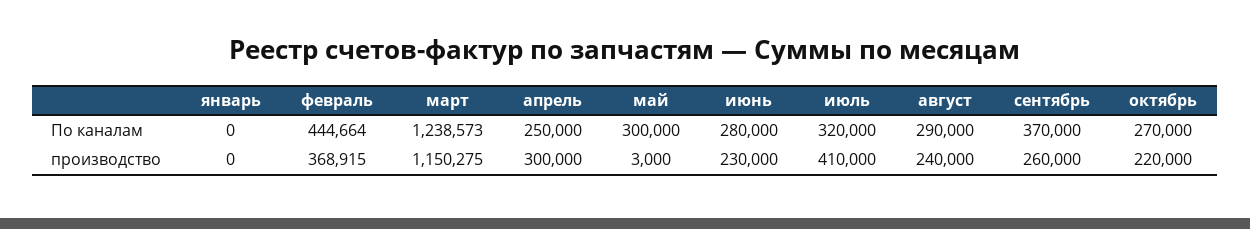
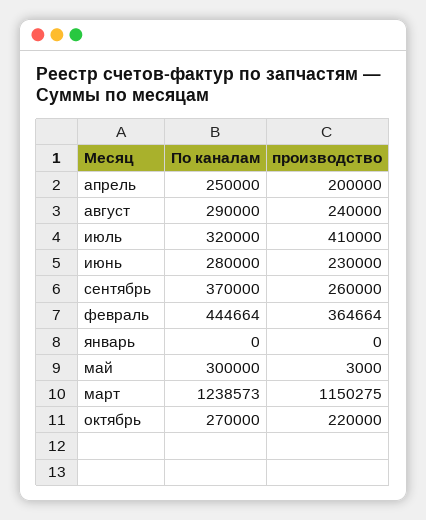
  {
    "январь": {
      "По каналам": 0,
      "производство": 0
    },
    "февраль": {
      "По каналам": 444664,
-     "производство": 368915
+     "производство": 364664
    },
    "март": {
      "По каналам": 1238573,
      "производство": 1150275
    },
    "апрель": {
      "По каналам": 250000,
-     "производство": 300000
+     "производство": 200000
    },
    "май": {
      "По каналам": 300000,
      "производство": 3000
    },
    "июнь": {
      "По каналам": 280000,
      "производство": 230000
    },
    "июль": {
      "По каналам": 320000,
      "производство": 410000
    },
    "август": {
      "По каналам": 290000,
      "производство": 240000
    },
    "сентябрь": {
      "По каналам": 370000,
      "производство": 260000
    },
    "октябрь": {
      "По каналам": 270000,
      "производство": 220000
    }
  }

